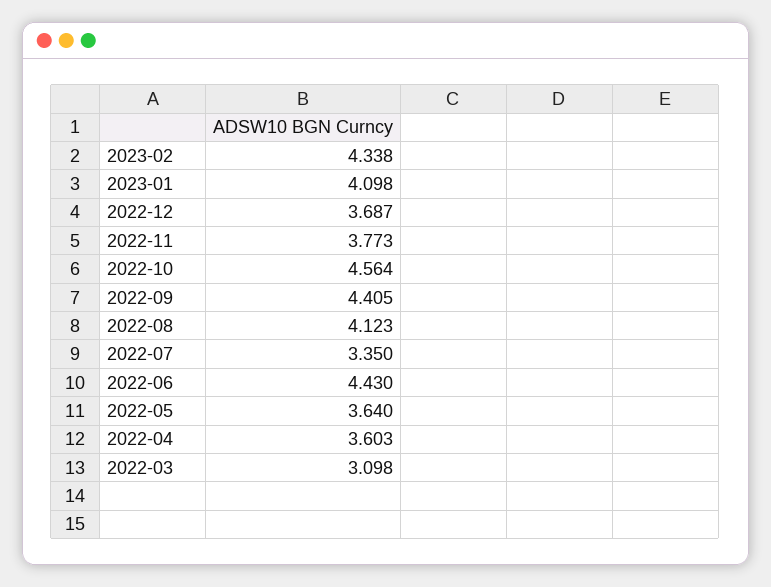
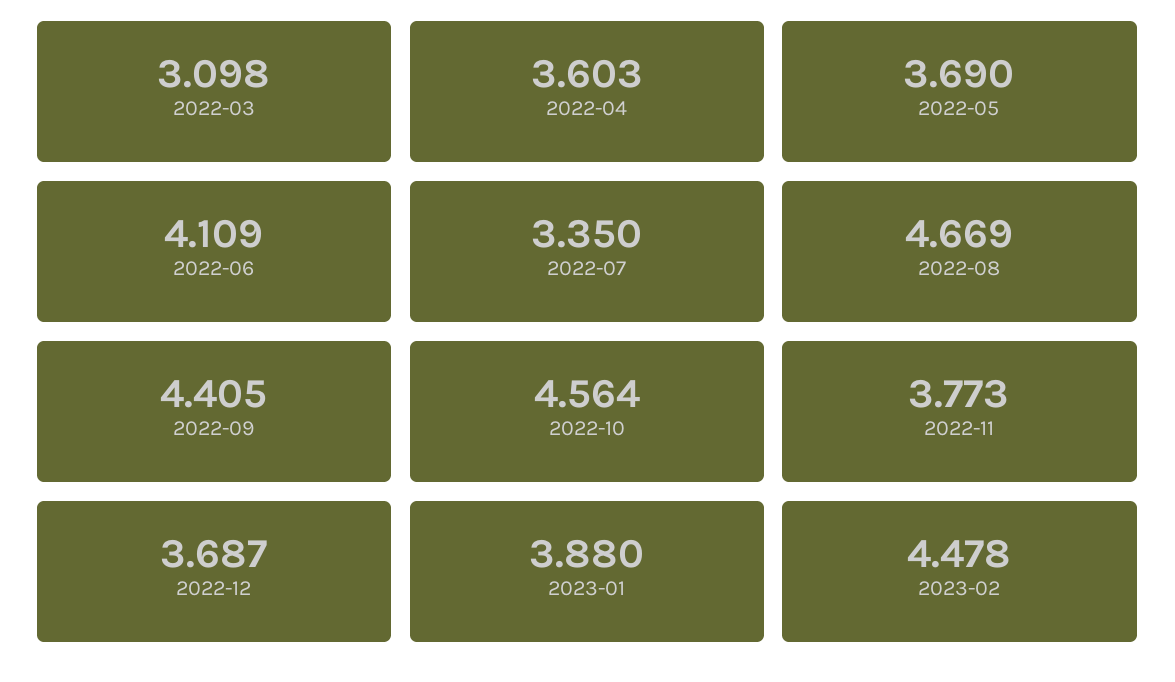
  {
-   "2023-02": 4.338,
+   "2023-02": 4.478,
-   "2023-01": 4.098,
+   "2023-01": 3.88,
    "2022-12": 3.687,
    "2022-11": 3.773,
    "2022-10": 4.564,
    "2022-09": 4.405,
-   "2022-08": 4.123,
+   "2022-08": 4.669,
    "2022-07": 3.35,
-   "2022-06": 4.43,
+   "2022-06": 4.109,
-   "2022-05": 3.64,
+   "2022-05": 3.69,
    "2022-04": 3.603,
    "2022-03": 3.098
  }

